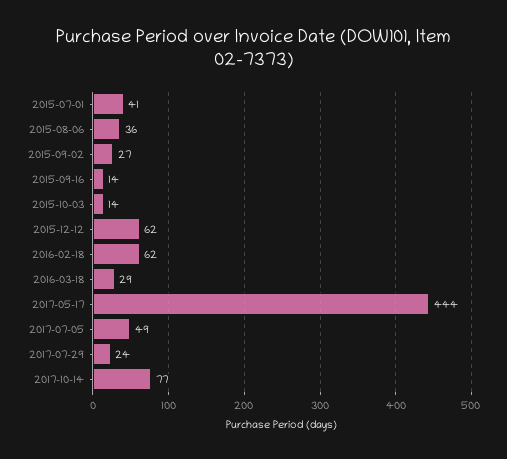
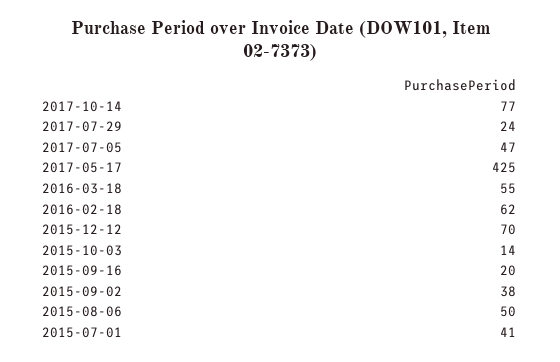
  {
    "2015-07-01": 41,
-   "2015-08-06": 36,
+   "2015-08-06": 50,
-   "2015-09-02": 27,
+   "2015-09-02": 38,
-   "2015-09-16": 14,
+   "2015-09-16": 20,
    "2015-10-03": 14,
-   "2015-12-12": 62,
+   "2015-12-12": 70,
    "2016-02-18": 62,
-   "2016-03-18": 29,
+   "2016-03-18": 55,
-   "2017-05-17": 444,
+   "2017-05-17": 425,
-   "2017-07-05": 49,
+   "2017-07-05": 47,
    "2017-07-29": 24,
    "2017-10-14": 77
  }

